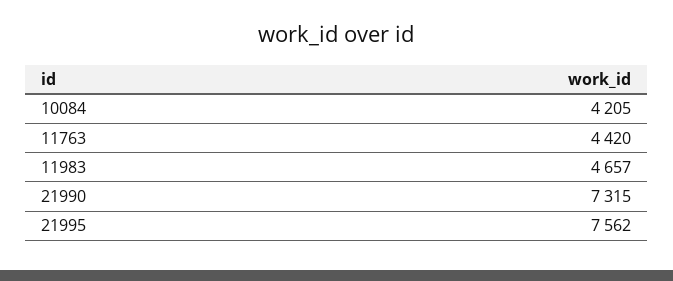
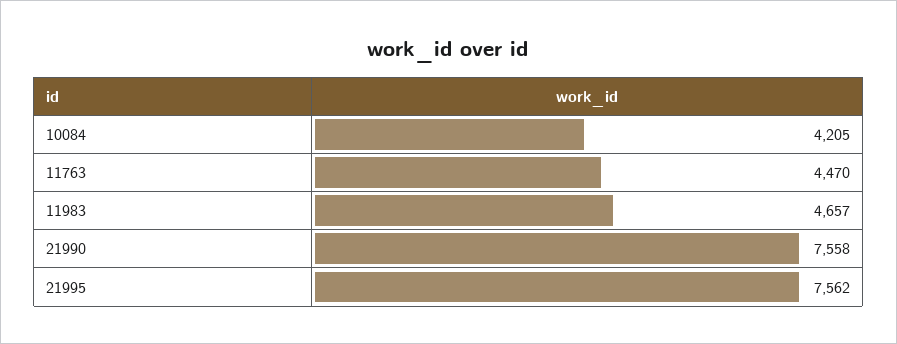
  {
    "10084": 4205,
-   "11763": 4420,
+   "11763": 4470,
    "11983": 4657,
-   "21990": 7315,
+   "21990": 7558,
    "21995": 7562
  }

